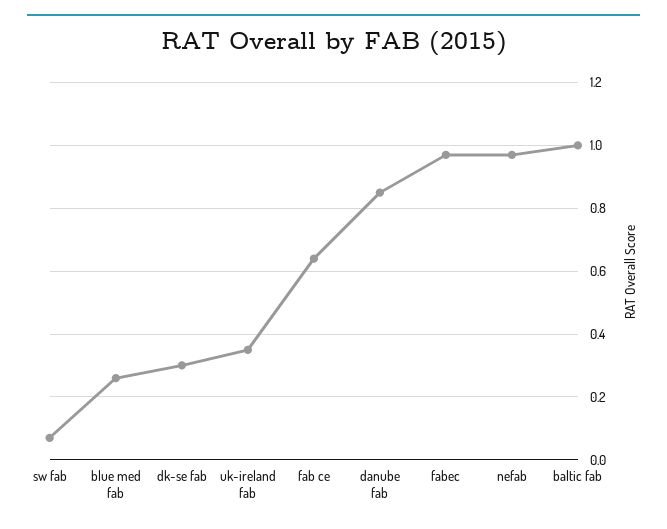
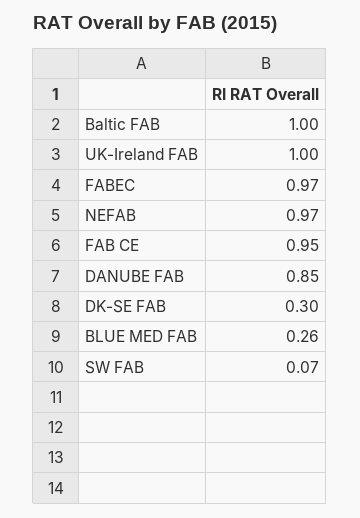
  {
    "sw fab": 0.07,
    "blue med fab": 0.26,
    "dk-se fab": 0.3,
-   "uk-ireland fab": 0.35,
+   "uk-ireland fab": 1,
-   "fab ce": 0.65,
+   "fab ce": 0.95,
    "danube fab": 0.85,
    "fabec": 0.97,
    "nefab": 0.97,
    "baltic fab": 1
  }

